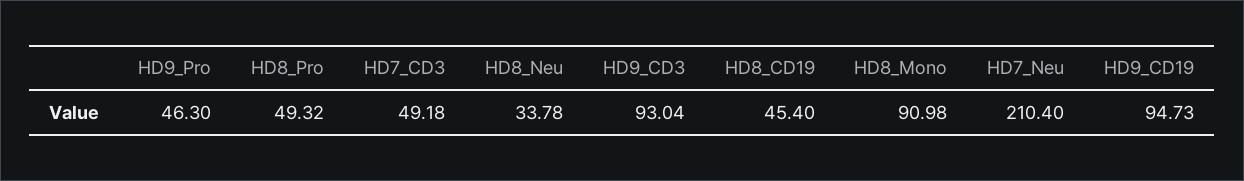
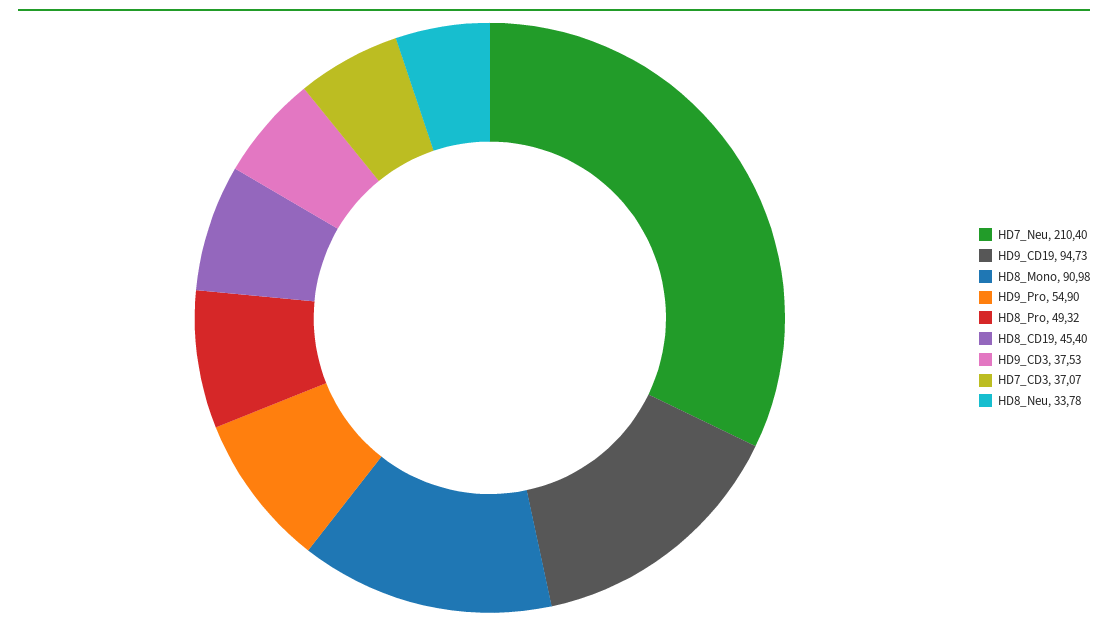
  {
-   "HD9_Pro": 46.3,
+   "HD9_Pro": 54.9,
    "HD8_Pro": 49.32,
-   "HD7_CD3": 49.18,
+   "HD7_CD3": 37.07,
    "HD8_Neu": 33.78,
-   "HD9_CD3": 93.04,
+   "HD9_CD3": 37.53,
    "HD8_CD19": 45.4,
    "HD8_Mono": 90.98,
    "HD7_Neu": 210.4,
    "HD9_CD19": 94.73
  }

